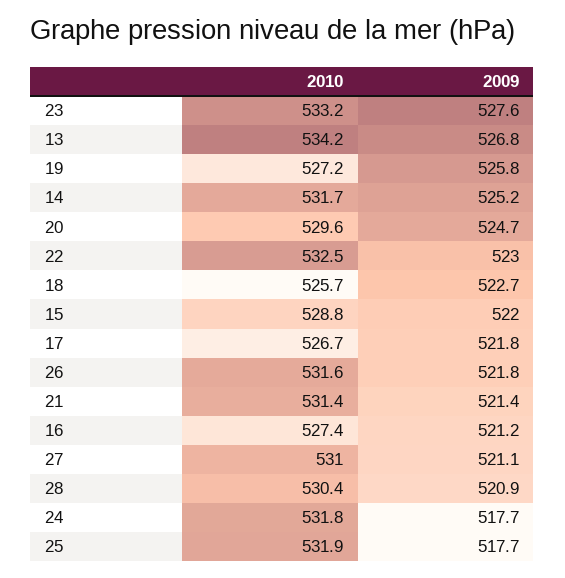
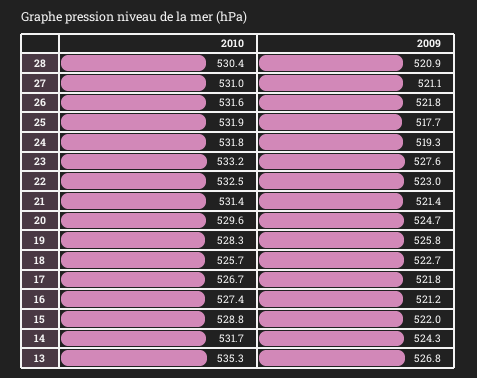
  {
    "2010": {
      "23": 533.2,
-     "13": 534.2,
+     "13": 535.3,
-     "19": 527.2,
+     "19": 528.3,
      "14": 531.7,
      "20": 529.6,
      "22": 532.5,
      "18": 525.7,
      "15": 528.8,
      "17": 526.7,
      "26": 531.6,
      "21": 531.4,
      "16": 527.4,
      "27": 531,
      "28": 530.4,
      "24": 531.8,
      "25": 531.9
    },
    "2009": {
      "23": 527.6,
      "13": 526.8,
      "19": 525.8,
-     "14": 525.2,
+     "14": 524.3,
      "20": 524.7,
      "22": 523,
      "18": 522.7,
      "15": 522,
      "17": 521.8,
      "26": 521.8,
      "21": 521.4,
      "16": 521.2,
      "27": 521.1,
      "28": 520.9,
-     "24": 517.7,
+     "24": 519.3,
      "25": 517.7
    }
  }

